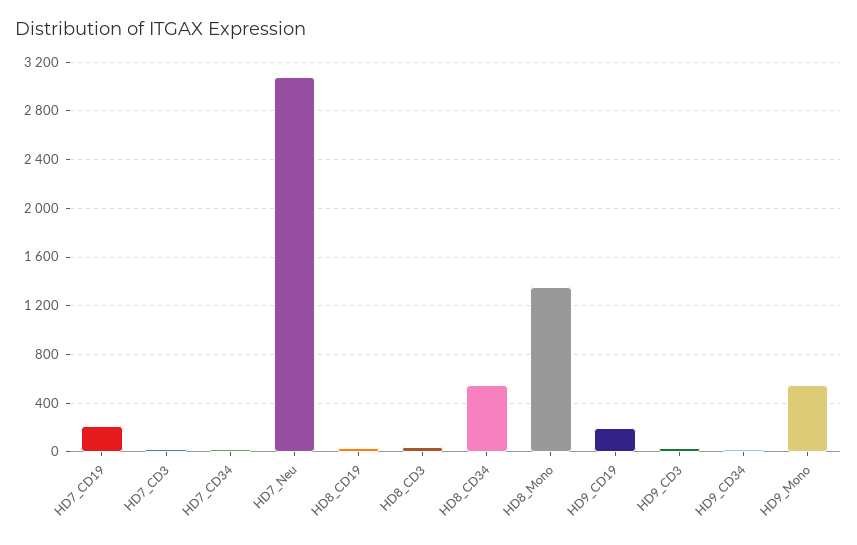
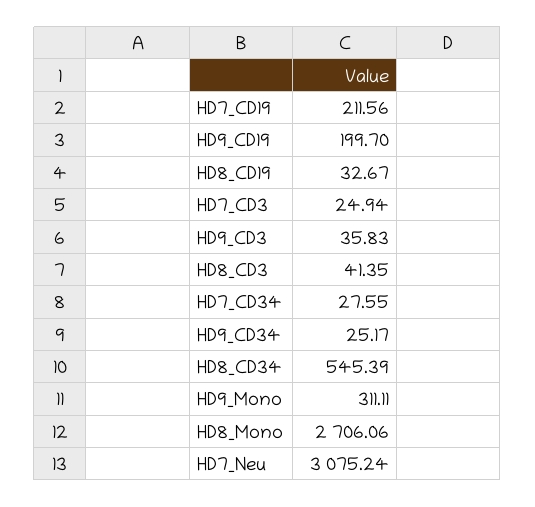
  {
    "HD7_CD19": 211.56,
    "HD7_CD3": 24.94,
    "HD7_CD34": 27.55,
    "HD7_Neu": 3075.24,
    "HD8_CD19": 32.67,
    "HD8_CD3": 41.35,
    "HD8_CD34": 545.39,
-   "HD8_Mono": 1350,
+   "HD8_Mono": 2706.06,
    "HD9_CD19": 199.7,
    "HD9_CD3": 35.83,
    "HD9_CD34": 25.17,
-   "HD9_Mono": 550
+   "HD9_Mono": 311.11
  }

